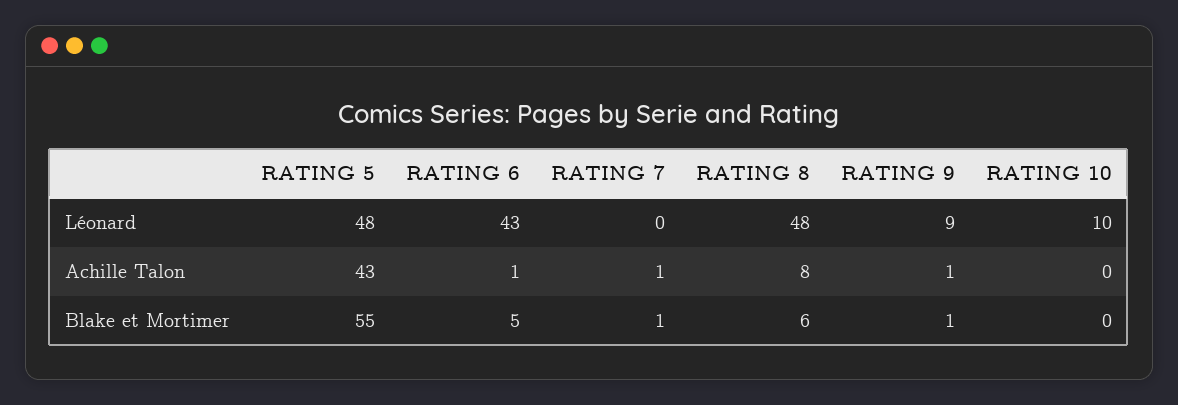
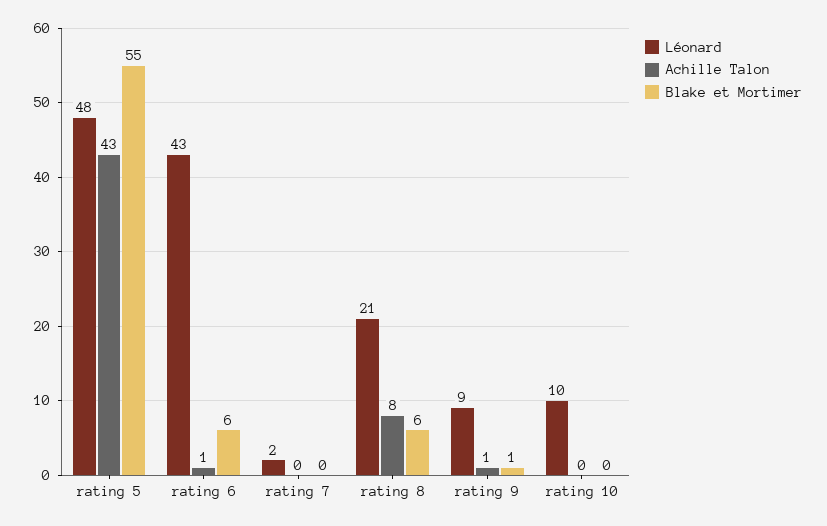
  {
    "Léonard": {
      "RATING 5": 48,
      "RATING 6": 43,
-     "RATING 7": 0,
+     "RATING 7": 2,
-     "RATING 8": 48,
+     "RATING 8": 21,
      "RATING 9": 9,
      "RATING 10": 10
    },
    "Achille Talon": {
      "RATING 5": 43,
      "RATING 6": 1,
-     "RATING 7": 1,
+     "RATING 7": 0,
      "RATING 8": 8,
      "RATING 9": 1,
      "RATING 10": 0
    },
    "Blake et Mortimer": {
      "RATING 5": 55,
-     "RATING 6": 5,
+     "RATING 6": 6,
-     "RATING 7": 1,
+     "RATING 7": 0,
      "RATING 8": 6,
      "RATING 9": 1,
      "RATING 10": 0
    }
  }

